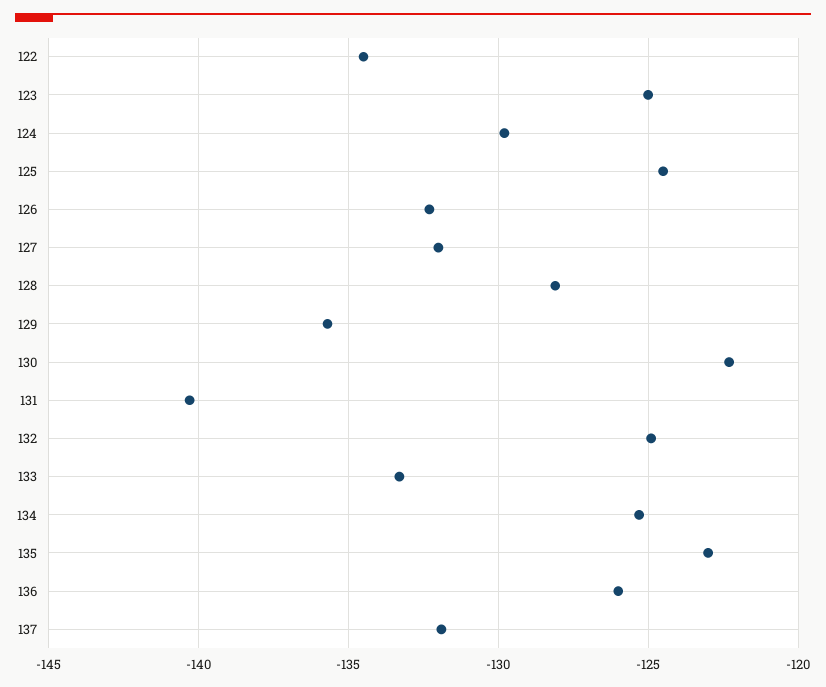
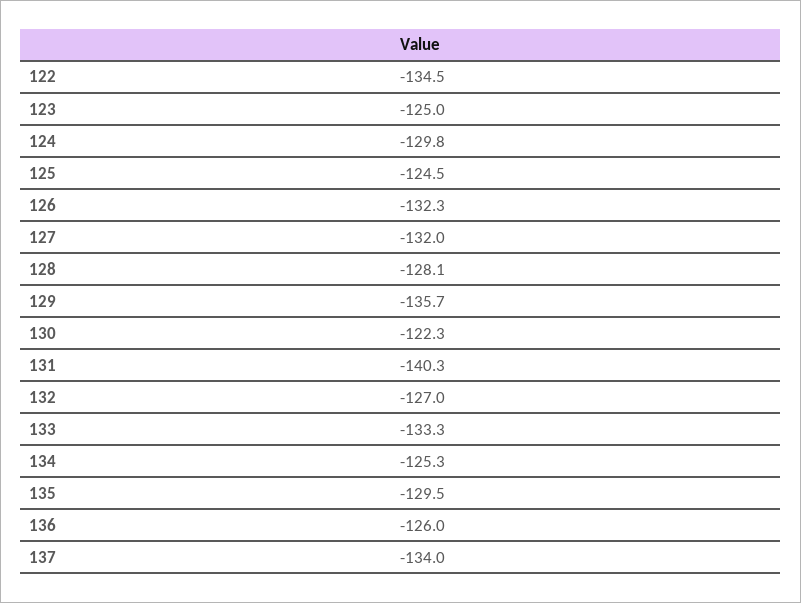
  {
    "122": -134.5,
    "123": -125,
    "124": -129.8,
    "125": -124.5,
    "126": -132.3,
    "127": -132,
    "128": -128.1,
    "129": -135.7,
    "130": -122.3,
    "131": -140.3,
-   "132": -125,
+   "132": -127,
    "133": -133.3,
    "134": -125.3,
-   "135": -123,
+   "135": -129.5,
    "136": -126,
-   "137": -132
+   "137": -134
  }

